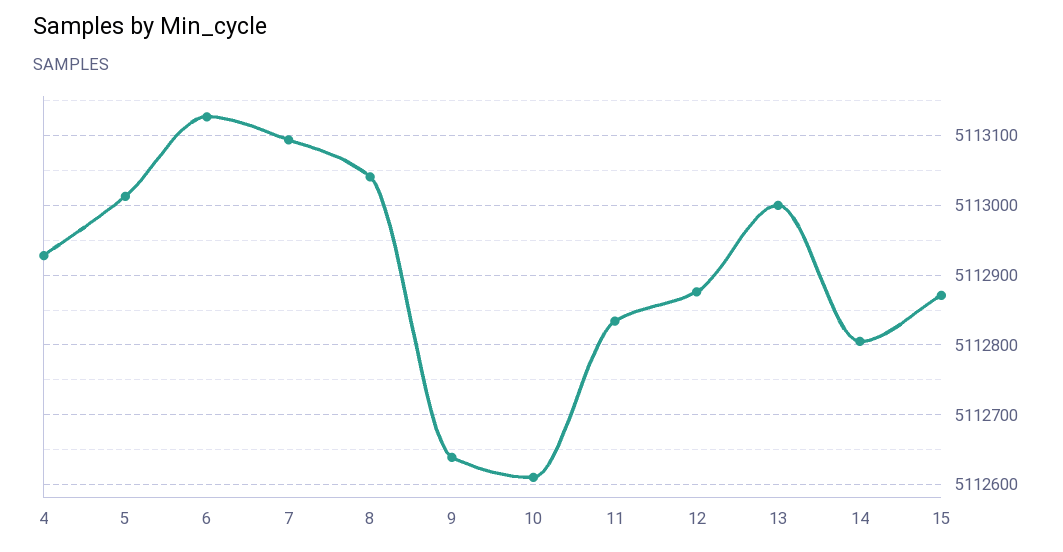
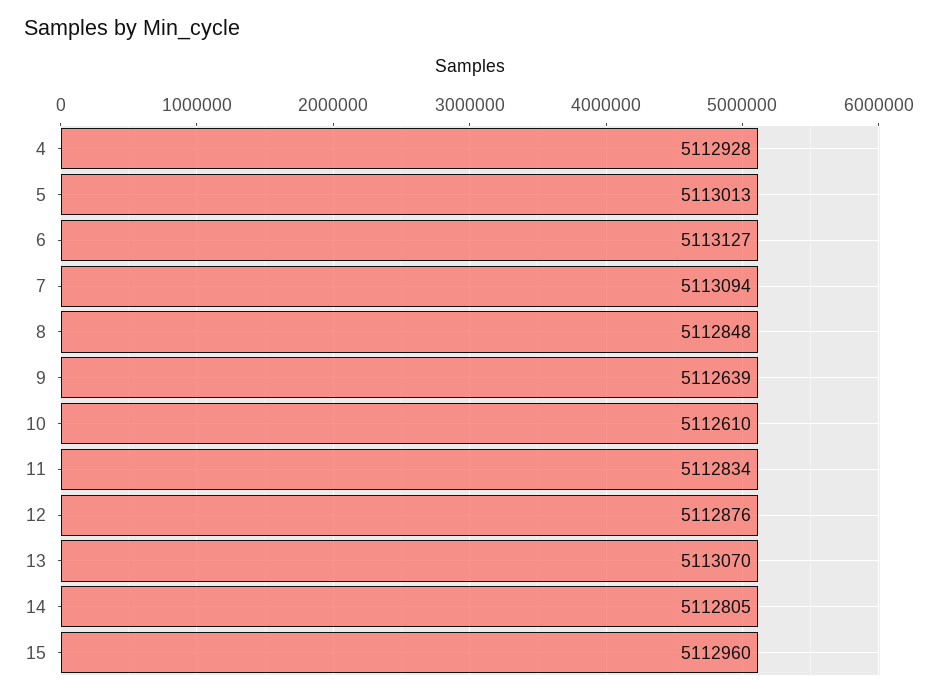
  {
    "4": 5112928,
    "5": 5113013,
    "6": 5113127,
    "7": 5113094,
-   "8": 5113040,
+   "8": 5112848,
    "9": 5112639,
    "10": 5112610,
    "11": 5112834,
    "12": 5112876,
-   "13": 5113000,
+   "13": 5113070,
    "14": 5112805,
-   "15": 5112870
+   "15": 5112960
  }

